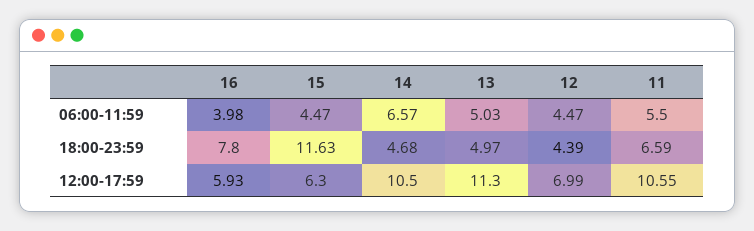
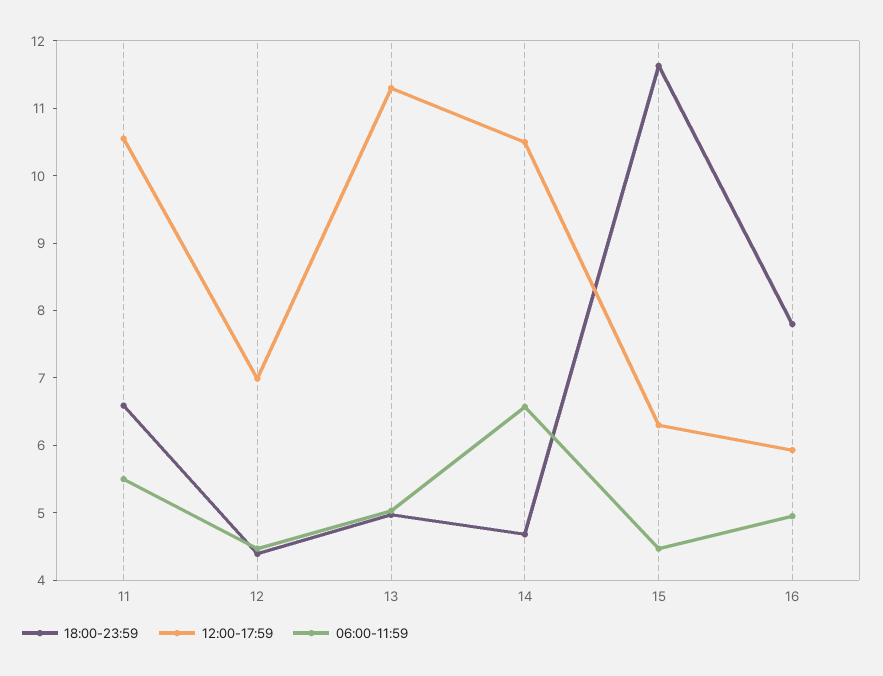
  {
    "06:00-11:59": {
-     "16": 3.98,
+     "16": 5,
      "15": 4.47,
      "14": 6.57,
      "13": 5.03,
      "12": 4.47,
      "11": 5.5
    },
    "18:00-23:59": {
      "16": 7.8,
      "15": 11.63,
      "14": 4.68,
      "13": 4.97,
      "12": 4.39,
      "11": 6.59
    },
    "12:00-17:59": {
      "16": 5.93,
      "15": 6.3,
      "14": 10.5,
      "13": 11.3,
      "12": 6.99,
      "11": 10.55
    }
  }

